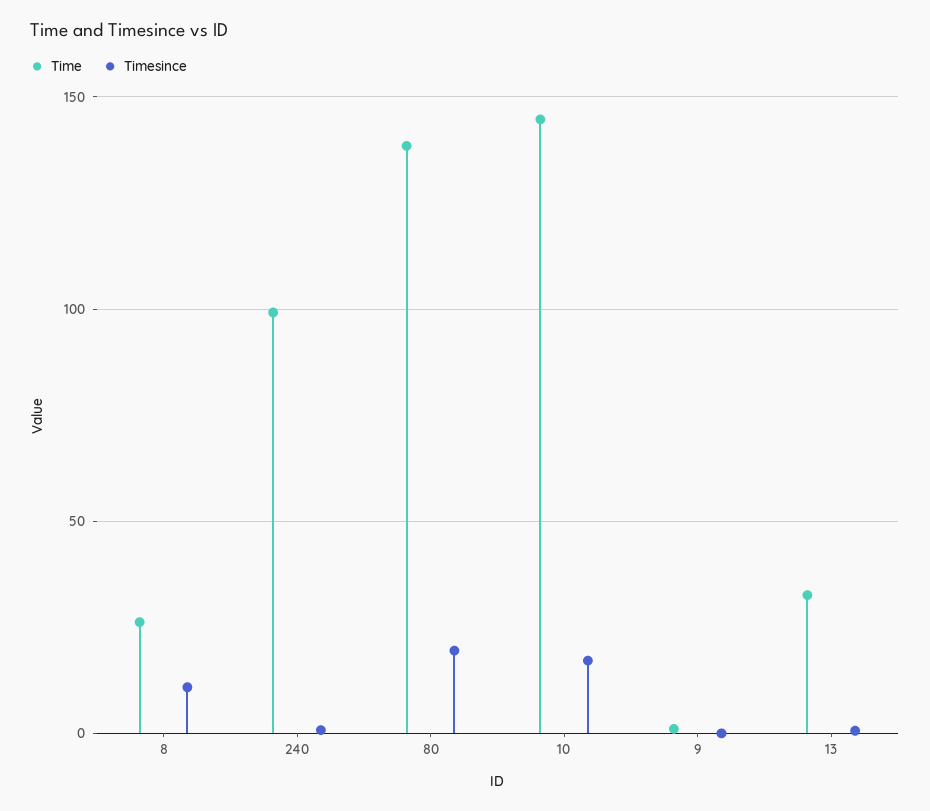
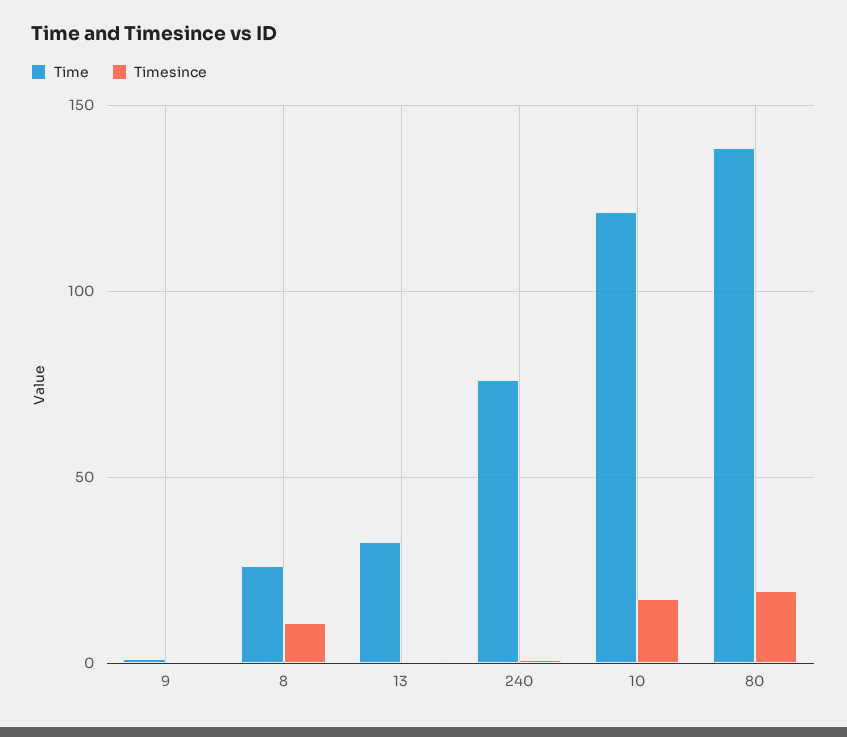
  {
    "Time": {
      "8": 25,
-     "240": 100,
+     "240": 75,
      "80": 140,
-     "10": 145,
+     "10": 120,
      "9": 0,
      "13": 35
    },
    "Timesince": {
      "8": 10,
      "240": 0,
      "80": 20,
      "10": 15,
      "9": 0,
      "13": 0
    }
  }

